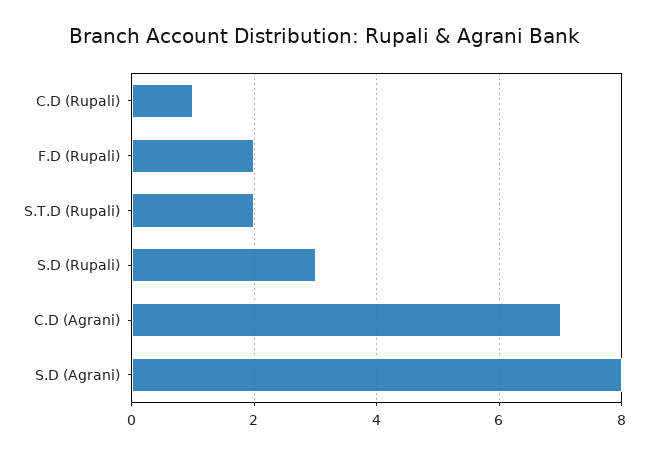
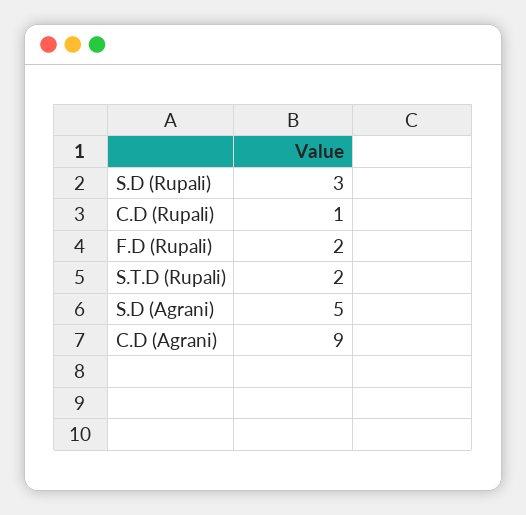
  {
    "C.D (Rupali)": 1,
    "F.D (Rupali)": 2,
    "S.T.D (Rupali)": 2,
    "S.D (Rupali)": 3,
-   "C.D (Agrani)": 7,
+   "C.D (Agrani)": 9,
-   "S.D (Agrani)": 8
+   "S.D (Agrani)": 5
  }

